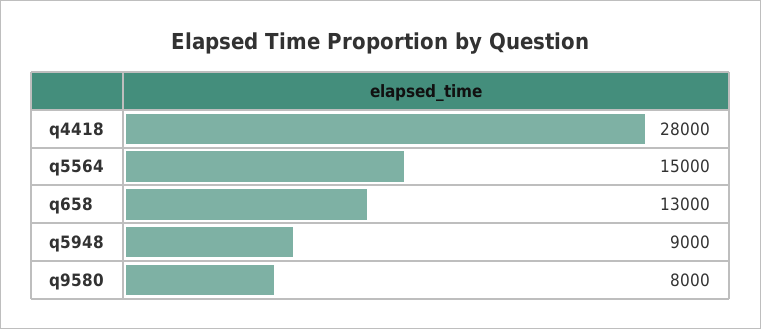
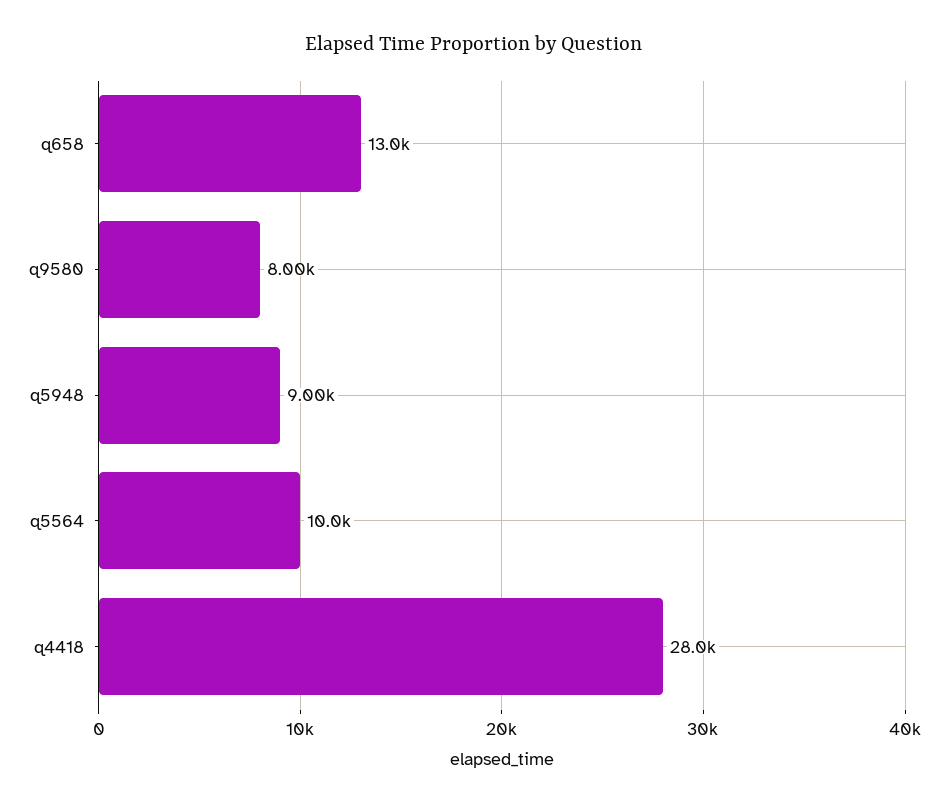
  {
    "q4418": 28000,
-   "q5564": 15000,
+   "q5564": 10000,
    "q658": 13000,
    "q5948": 9000,
    "q9580": 8000
  }

